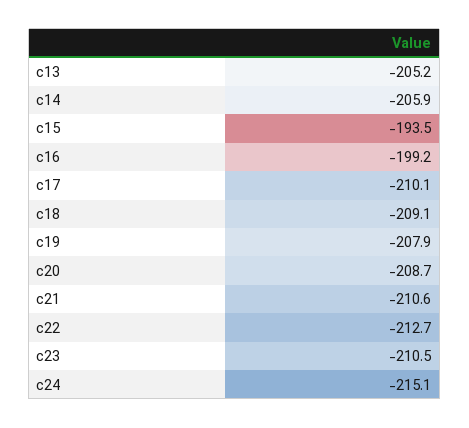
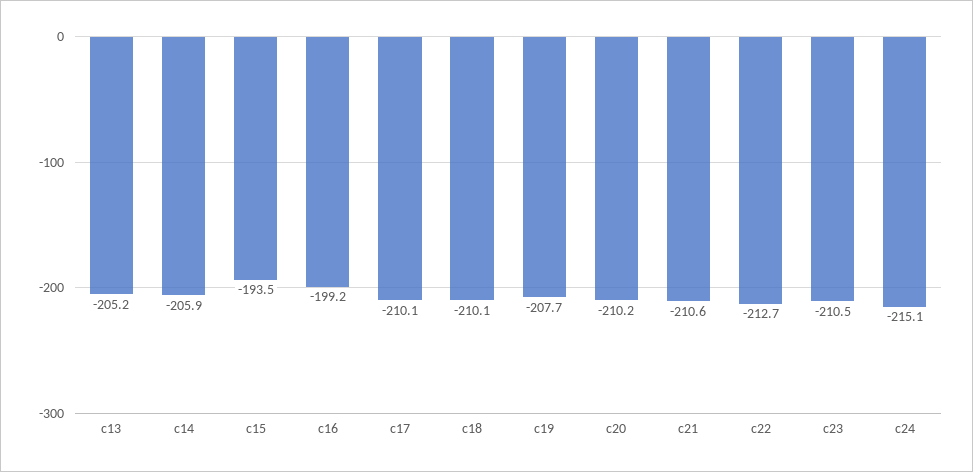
  {
    "c13": -205.2,
    "c14": -205.9,
    "c15": -193.5,
    "c16": -199.2,
    "c17": -210.1,
-   "c18": -209.1,
+   "c18": -210.1,
-   "c19": -207.9,
+   "c19": -207.7,
-   "c20": -208.7,
+   "c20": -210.2,
    "c21": -210.6,
    "c22": -212.7,
    "c23": -210.5,
    "c24": -215.1
  }

